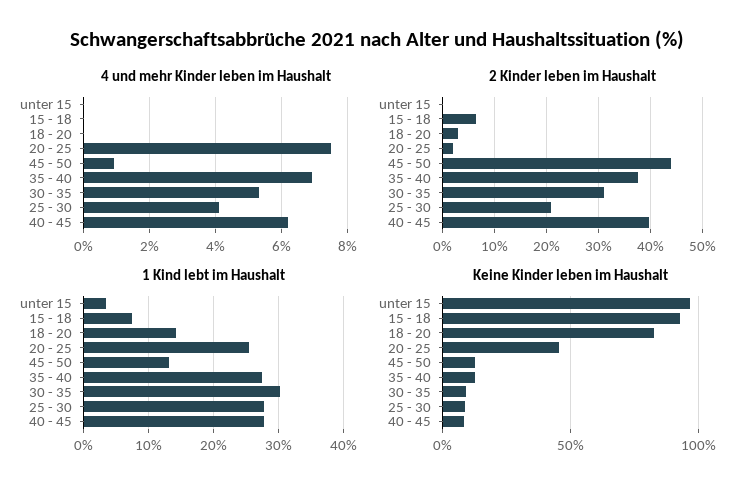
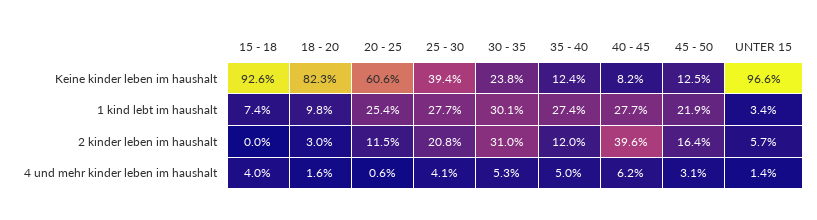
  {
    "4 und mehr Kinder leben im Haushalt": {
-     "unter 15": 0,
+     "unter 15": 1.4,
-     "15 - 18": 0,
+     "15 - 18": 4,
-     "18 - 20": 0,
+     "18 - 20": 1.6,
-     "20 - 25": 7.5,
+     "20 - 25": 0.6,
-     "45 - 50": 1,
+     "45 - 50": 3.1,
-     "35 - 40": 7,
+     "35 - 40": 5,
      "30 - 35": 5.3,
      "25 - 30": 4.1,
      "40 - 45": 6.2
    },
    "2 Kinder leben im Haushalt": {
-     "unter 15": 0,
+     "unter 15": 5.7,
-     "15 - 18": 6,
+     "15 - 18": 0,
      "18 - 20": 3,
-     "20 - 25": 2,
+     "20 - 25": 11.5,
-     "45 - 50": 44,
+     "45 - 50": 16.4,
-     "35 - 40": 38,
+     "35 - 40": 12,
      "30 - 35": 31,
      "25 - 30": 20.8,
      "40 - 45": 39.6
    },
    "1 Kind lebt im Haushalt": {
      "unter 15": 3.4,
      "15 - 18": 7.4,
-     "18 - 20": 14,
+     "18 - 20": 9.8,
      "20 - 25": 25.4,
-     "45 - 50": 13,
+     "45 - 50": 21.9,
      "35 - 40": 27.4,
      "30 - 35": 30.1,
      "25 - 30": 27.7,
      "40 - 45": 27.7
    },
    "Keine Kinder leben im Haushalt": {
      "unter 15": 96.6,
      "15 - 18": 92.6,
      "18 - 20": 82.3,
-     "20 - 25": 45,
+     "20 - 25": 60.6,
      "45 - 50": 12.5,
      "35 - 40": 12.4,
-     "30 - 35": 10,
+     "30 - 35": 23.8,
-     "25 - 30": 10,
+     "25 - 30": 39.4,
      "40 - 45": 8.2
    }
  }

